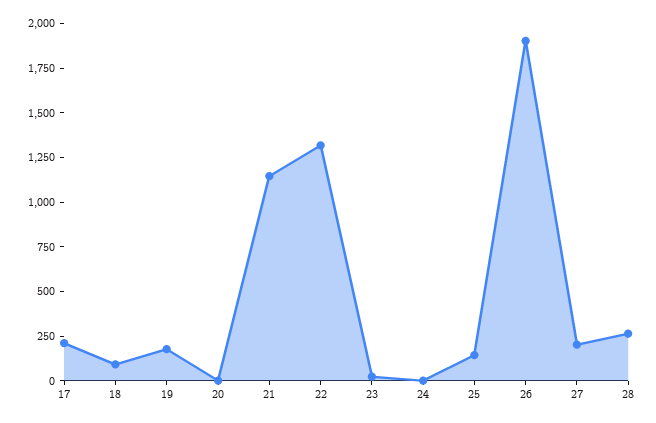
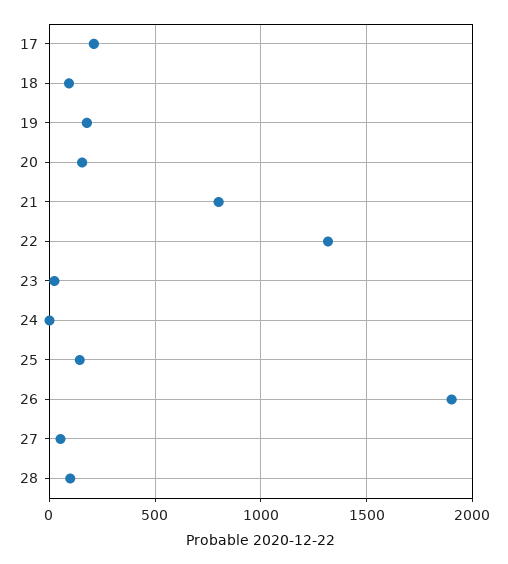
  {
    "17": 200,
    "18": 100,
    "19": 200,
-   "20": 0,
+   "20": 150,
-   "21": 1150,
+   "21": 800,
    "22": 1300,
    "23": 0,
    "24": 0,
    "25": 150,
    "26": 1900,
-   "27": 200,
+   "27": 50,
-   "28": 250
+   "28": 100
  }

